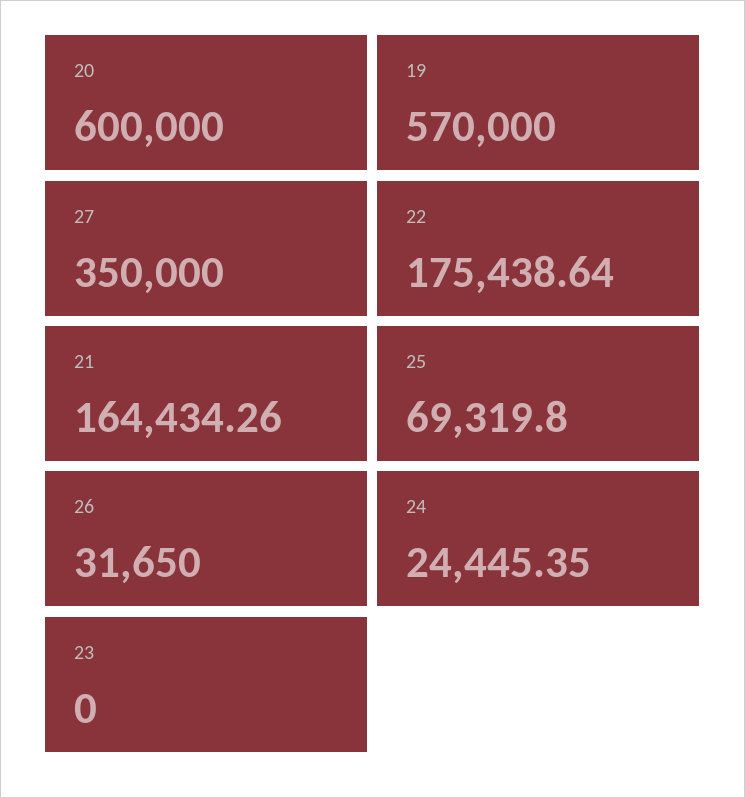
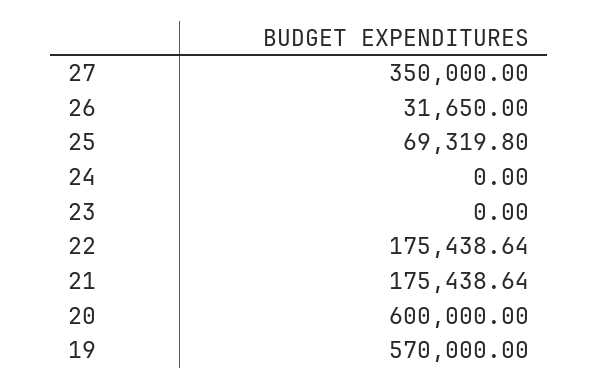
  {
    "20": 600000,
    "19": 570000,
    "27": 350000,
    "22": 175438.64,
-   "21": 164434.26,
+   "21": 175438.64,
    "25": 69319.8,
    "26": 31650,
-   "24": 24445.35,
+   "24": 0,
    "23": 0
  }

